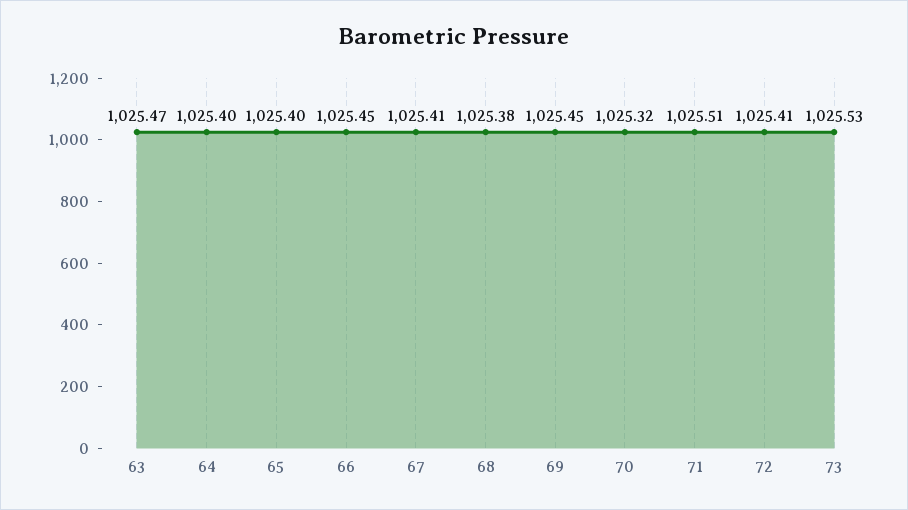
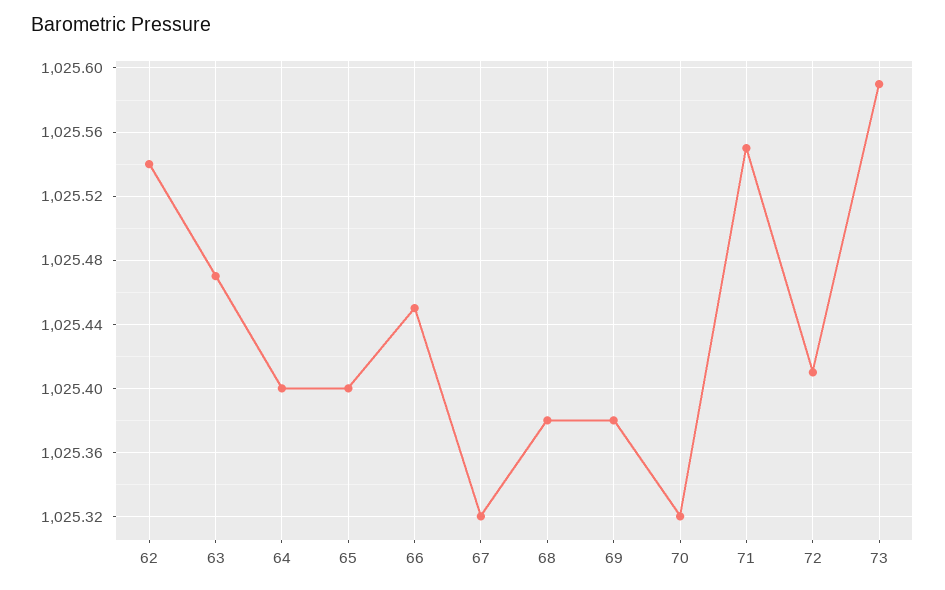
  {
    "63": 1025.47,
    "64": 1025.4,
    "65": 1025.4,
    "66": 1025.45,
-   "67": 1025.41,
+   "67": 1025.32,
    "68": 1025.38,
-   "69": 1025.45,
+   "69": 1025.38,
    "70": 1025.32,
-   "71": 1025.51,
+   "71": 1025.55,
    "72": 1025.41,
-   "73": 1025.53
+   "73": 1025.59,
+   "62": 1025.54
  }

